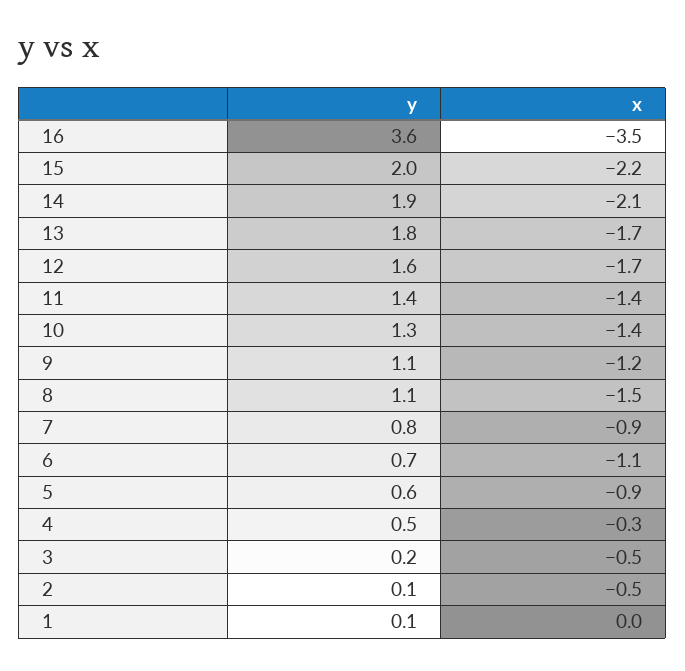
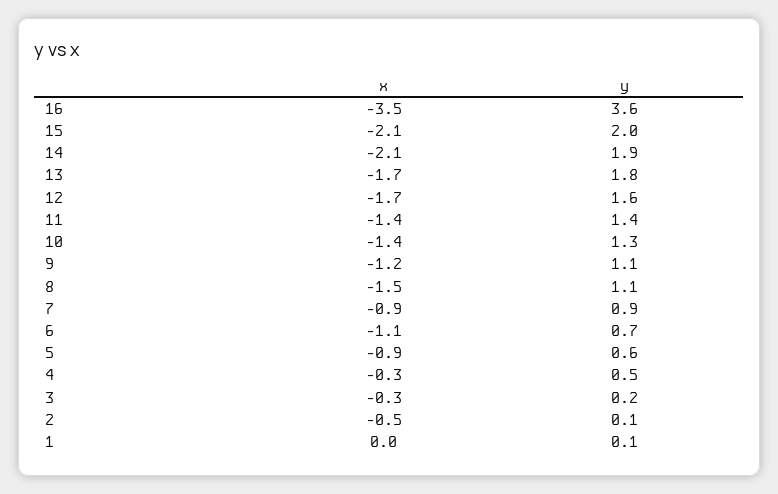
  {
    "y": {
      "16": 3.6,
      "15": 2,
      "14": 1.9,
      "13": 1.8,
      "12": 1.6,
      "11": 1.4,
      "10": 1.3,
      "9": 1.1,
      "8": 1.1,
-     "7": 0.8,
+     "7": 0.9,
      "6": 0.7,
      "5": 0.6,
      "4": 0.5,
      "3": 0.2,
      "2": 0.1,
      "1": 0.1
    },
    "x": {
      "16": -3.5,
-     "15": -2.2,
+     "15": -2.1,
      "14": -2.1,
      "13": -1.7,
      "12": -1.7,
      "11": -1.4,
      "10": -1.4,
      "9": -1.2,
      "8": -1.5,
      "7": -0.9,
      "6": -1.1,
      "5": -0.9,
      "4": -0.3,
-     "3": -0.5,
+     "3": -0.3,
      "2": -0.5,
      "1": 0
    }
  }

